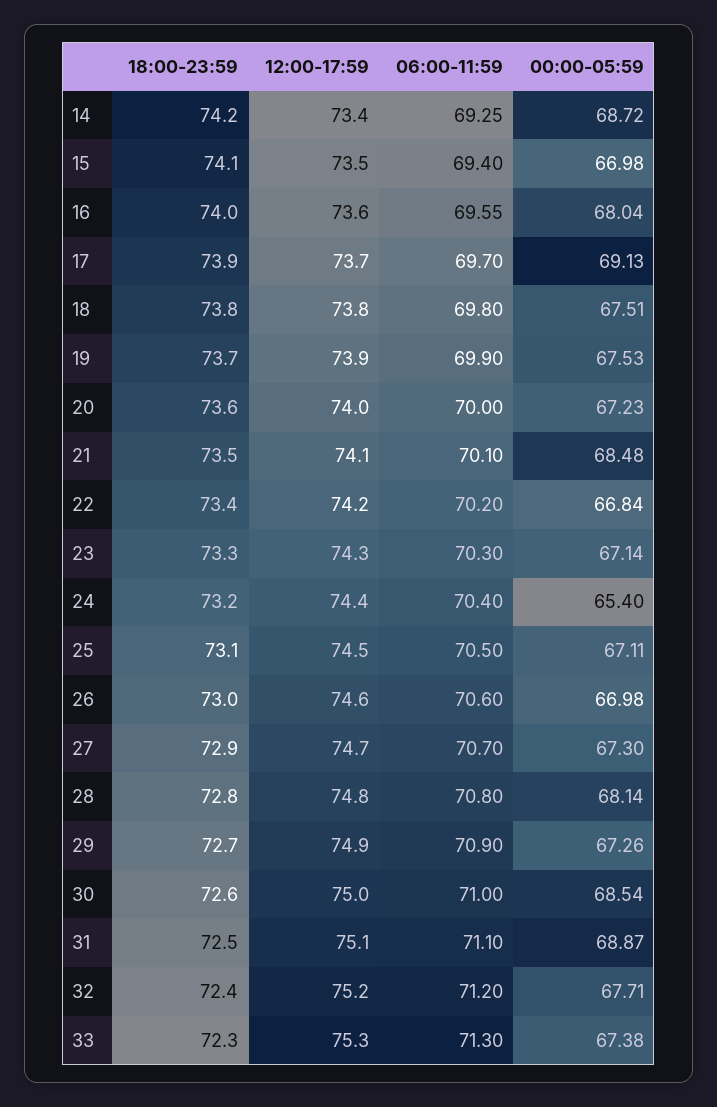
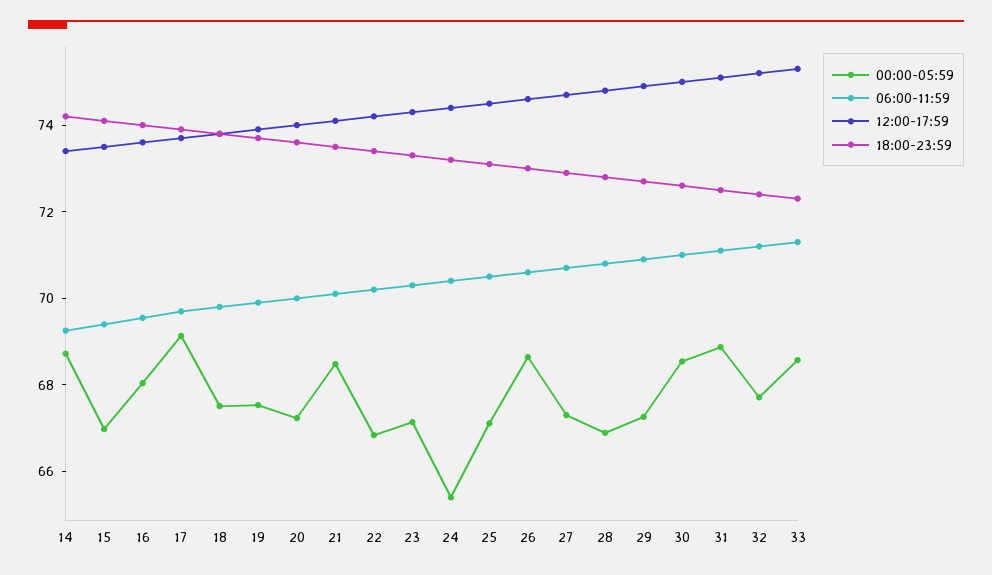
  {
    "18:00-23:59": {
      "14": 74.2,
      "15": 74.1,
      "16": 74,
      "17": 73.9,
      "18": 73.8,
      "19": 73.7,
      "20": 73.6,
      "21": 73.5,
      "22": 73.4,
      "23": 73.3,
      "24": 73.2,
      "25": 73.1,
      "26": 73,
      "27": 72.9,
      "28": 72.8,
      "29": 72.7,
      "30": 72.6,
      "31": 72.5,
      "32": 72.4,
      "33": 72.3
    },
    "12:00-17:59": {
      "14": 73.4,
      "15": 73.5,
      "16": 73.6,
      "17": 73.7,
      "18": 73.8,
      "19": 73.9,
      "20": 74,
      "21": 74.1,
      "22": 74.2,
      "23": 74.3,
      "24": 74.4,
      "25": 74.5,
      "26": 74.6,
      "27": 74.7,
      "28": 74.8,
      "29": 74.9,
      "30": 75,
      "31": 75.1,
      "32": 75.2,
      "33": 75.3
    },
    "06:00-11:59": {
      "14": 69.25,
      "15": 69.4,
      "16": 69.55,
      "17": 69.7,
      "18": 69.8,
      "19": 69.9,
      "20": 70,
      "21": 70.1,
      "22": 70.2,
      "23": 70.3,
      "24": 70.4,
      "25": 70.5,
      "26": 70.6,
      "27": 70.7,
      "28": 70.8,
      "29": 70.9,
      "30": 71,
      "31": 71.1,
      "32": 71.2,
      "33": 71.3
    },
    "00:00-05:59": {
      "14": 68.72,
      "15": 66.98,
      "16": 68.04,
      "17": 69.13,
      "18": 67.51,
      "19": 67.53,
      "20": 67.23,
      "21": 68.48,
      "22": 66.84,
      "23": 67.14,
      "24": 65.4,
      "25": 67.11,
-     "26": 66.98,
+     "26": 68.5,
      "27": 67.3,
-     "28": 68.14,
+     "28": 67,
      "29": 67.26,
      "30": 68.54,
      "31": 68.87,
      "32": 67.71,
-     "33": 67.38
+     "33": 68.5
    }
  }

